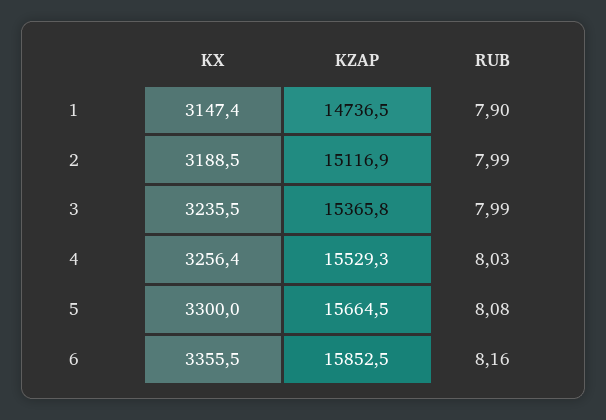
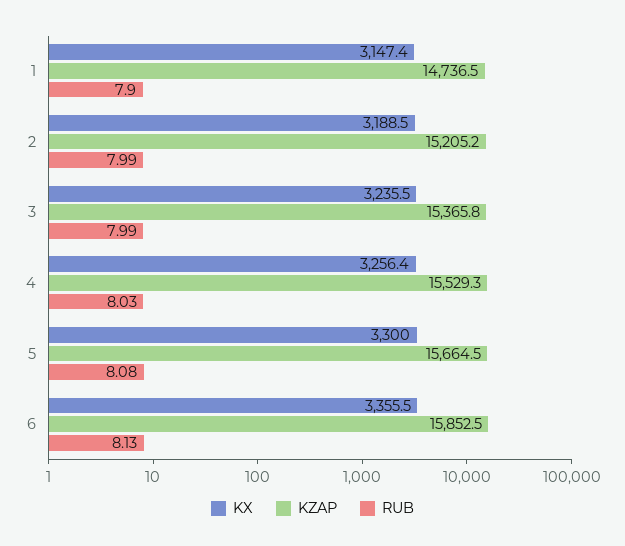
  {
    "KX": {
      "1": 3147.4,
      "2": 3188.5,
      "3": 3235.5,
      "4": 3256.4,
      "5": 3300,
      "6": 3355.5
    },
    "KZAP": {
      "1": 14736.5,
-     "2": 15116.9,
+     "2": 15205.2,
      "3": 15365.8,
      "4": 15529.3,
      "5": 15664.5,
      "6": 15852.5
    },
    "RUB": {
      "1": 7.9,
      "2": 7.99,
      "3": 7.99,
      "4": 8.03,
      "5": 8.08,
-     "6": 8.16
+     "6": 8.13
    }
  }

